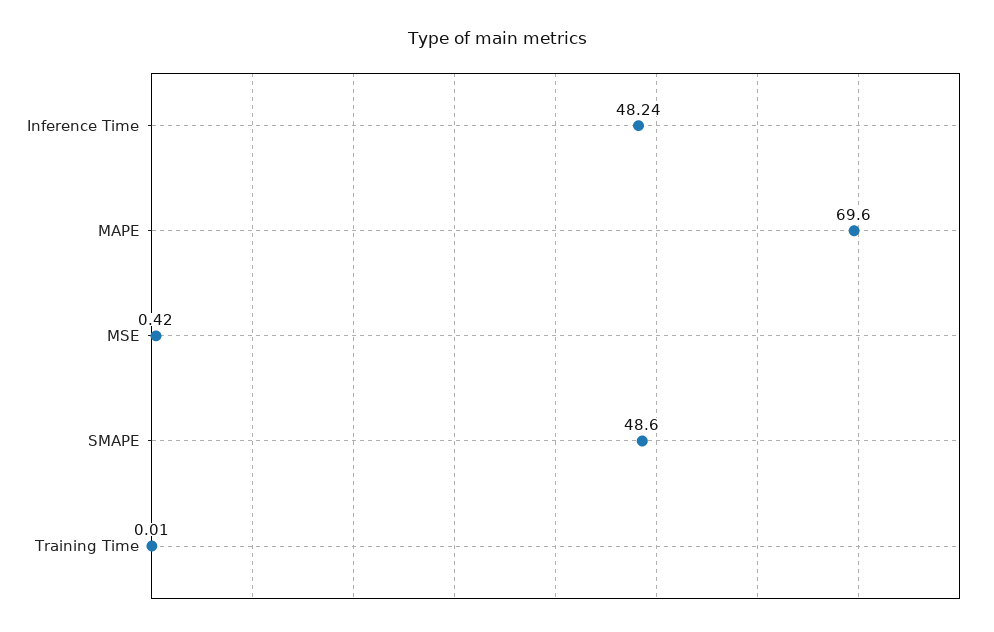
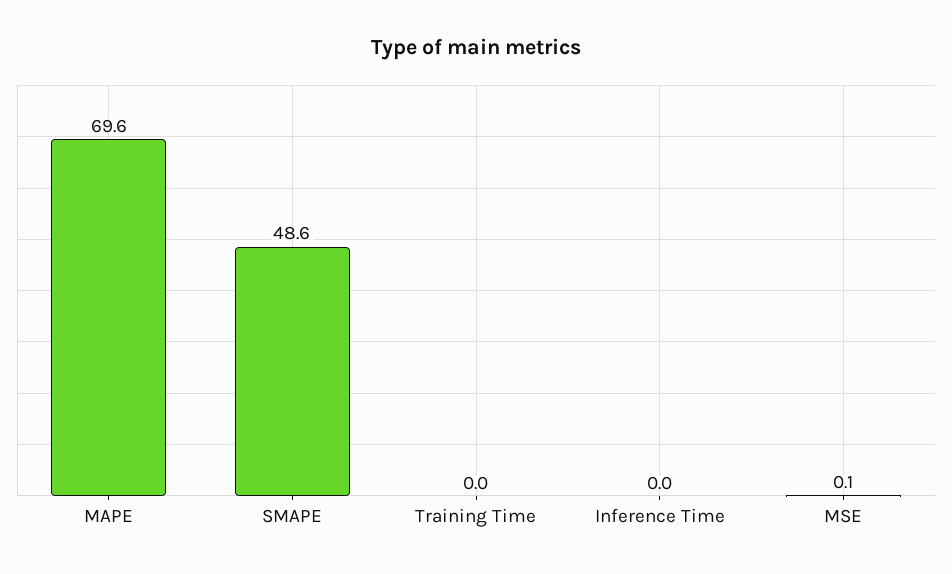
  {
-   "Inference Time": 48.24,
+   "Inference Time": 0,
    "MAPE": 69.6,
-   "MSE": 0.42,
+   "MSE": 0.1,
    "SMAPE": 48.6,
    "Training Time": 0.01
  }

